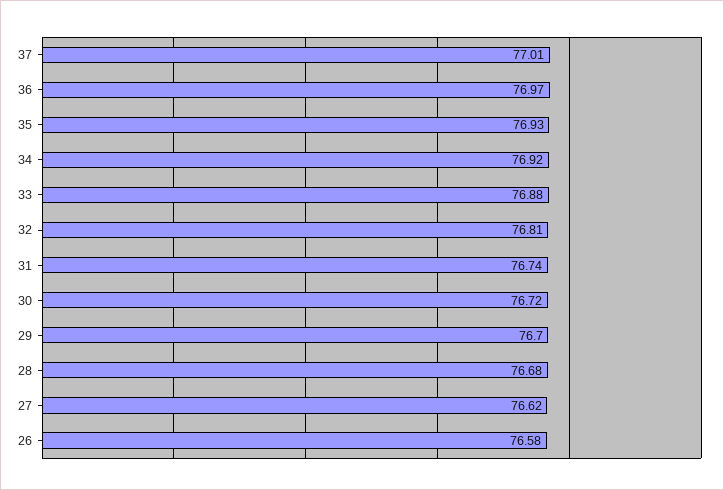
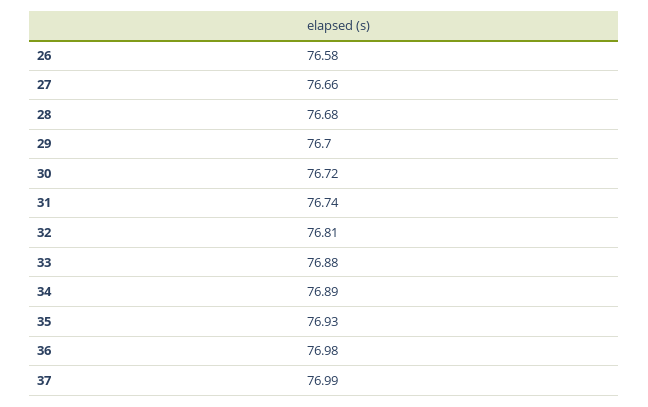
  {
-   "37": 77.01,
+   "37": 76.99,
-   "36": 76.97,
+   "36": 76.98,
    "35": 76.93,
-   "34": 76.92,
+   "34": 76.89,
    "33": 76.88,
    "32": 76.81,
    "31": 76.74,
    "30": 76.72,
    "29": 76.7,
    "28": 76.68,
-   "27": 76.62,
+   "27": 76.66,
    "26": 76.58
  }

